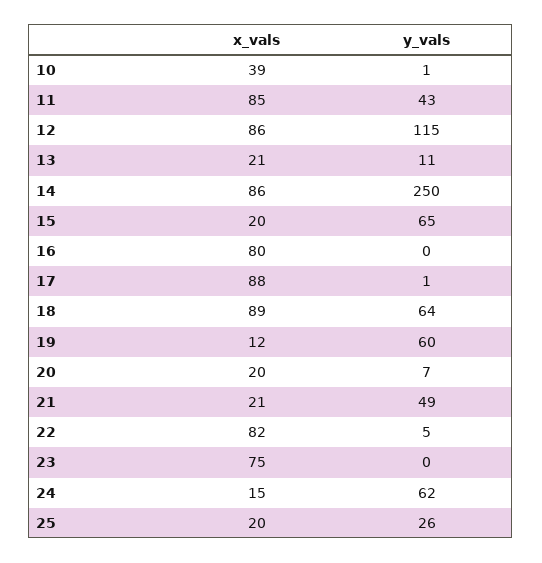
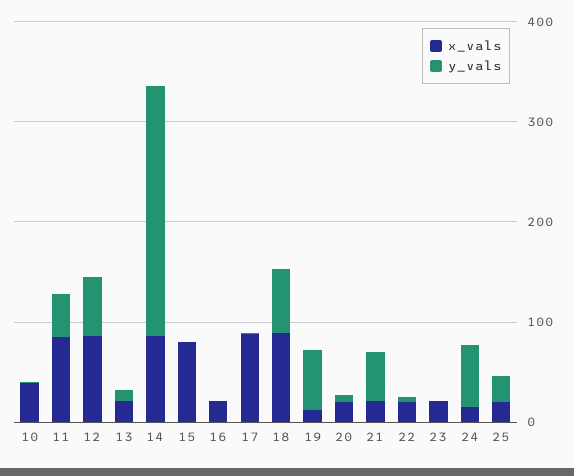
  {
    "x_vals": {
      "10": 39,
      "11": 85,
      "12": 86,
      "13": 21,
      "14": 86,
-     "15": 20,
+     "15": 80,
-     "16": 80,
+     "16": 20,
      "17": 88,
      "18": 89,
      "19": 12,
      "20": 20,
      "21": 21,
-     "22": 82,
+     "22": 20,
-     "23": 75,
+     "23": 20,
      "24": 15,
      "25": 20
    },
    "y_vals": {
      "10": 1,
      "11": 43,
-     "12": 115,
+     "12": 60,
      "13": 11,
      "14": 250,
-     "15": 65,
+     "15": 0,
      "16": 0,
      "17": 1,
      "18": 64,
      "19": 60,
      "20": 7,
      "21": 49,
      "22": 5,
      "23": 0,
      "24": 62,
      "25": 26
    }
  }

